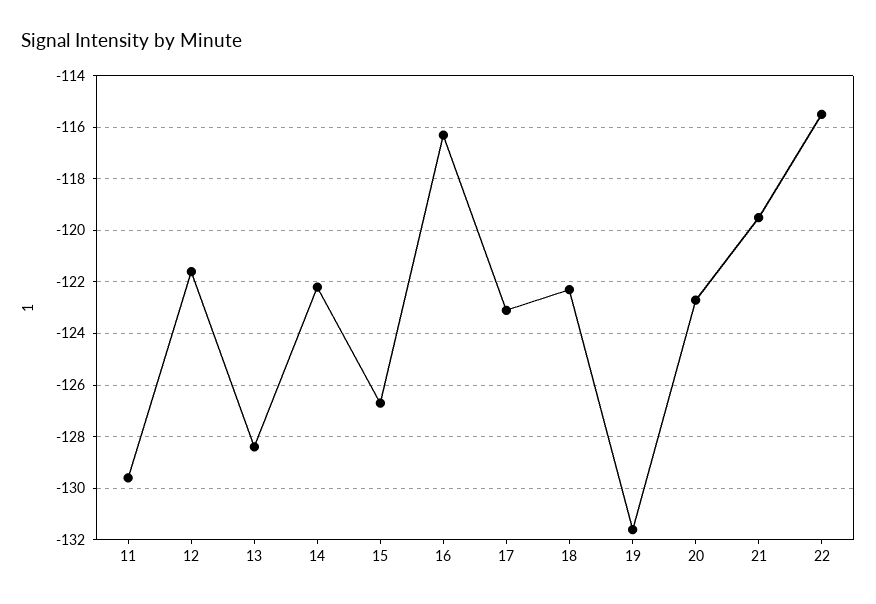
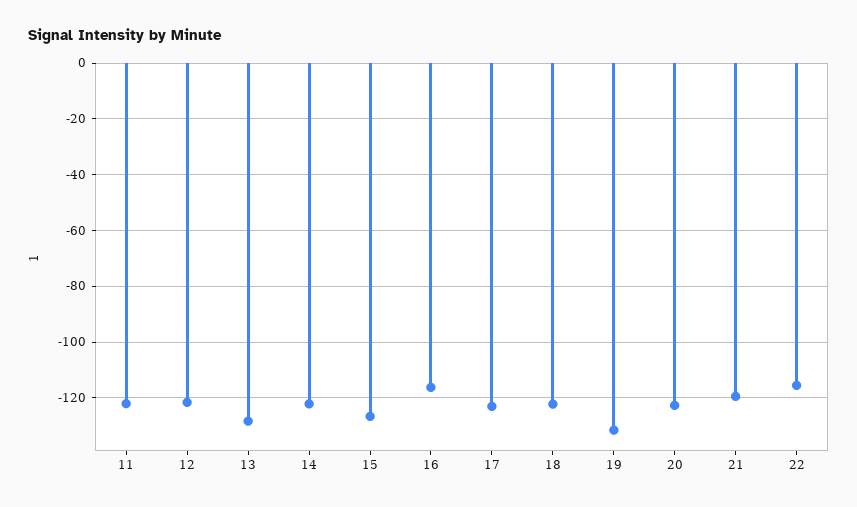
  {
-   "11": -129.5,
+   "11": -122.5,
    "12": -121.5,
    "13": -128.5,
    "14": -122,
    "15": -126.5,
    "16": -116.5,
    "17": -123,
    "18": -122.5,
    "19": -131.5,
    "20": -122.5,
    "21": -119.5,
    "22": -115.5
  }

